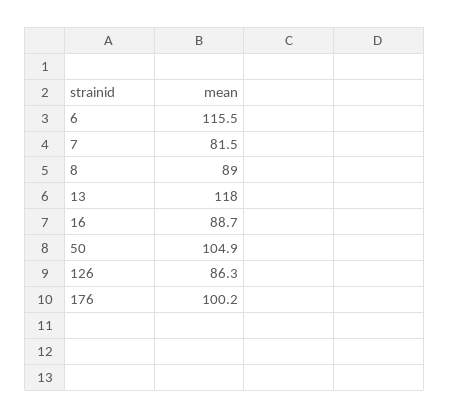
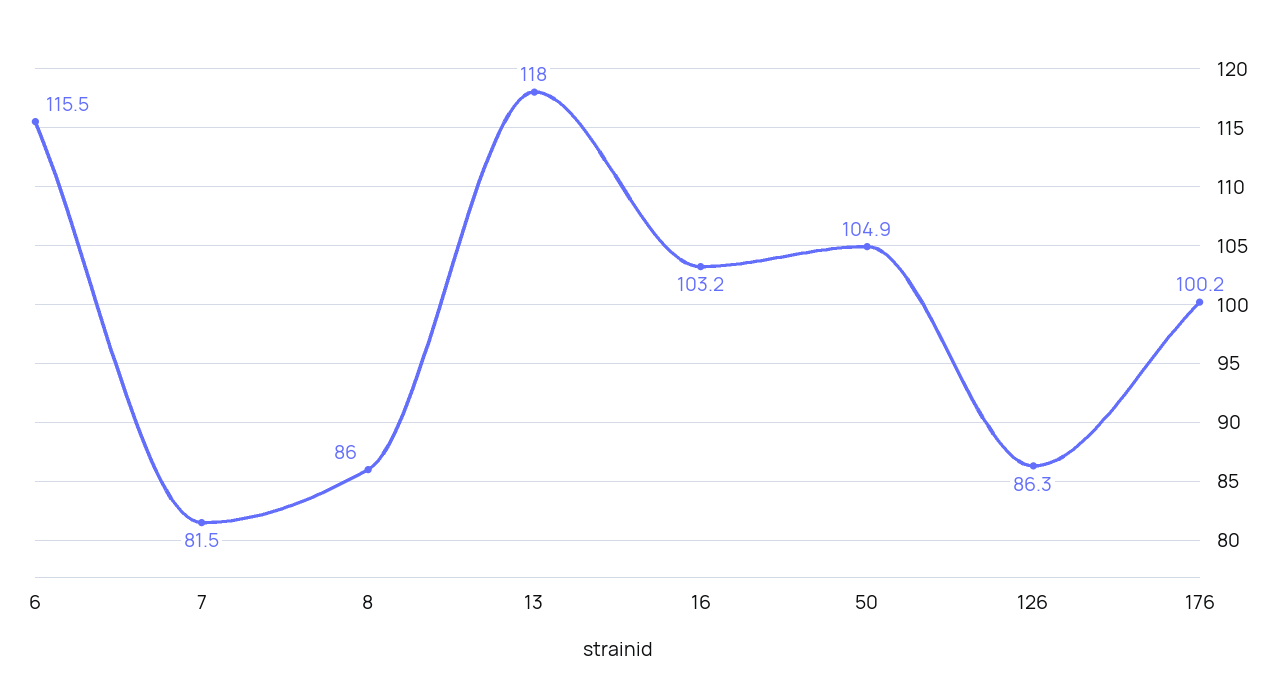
  {
    "6": 115.5,
    "7": 81.5,
-   "8": 89,
+   "8": 86,
    "13": 118,
-   "16": 88.7,
+   "16": 103.2,
    "50": 104.9,
    "126": 86.3,
    "176": 100.2
  }

